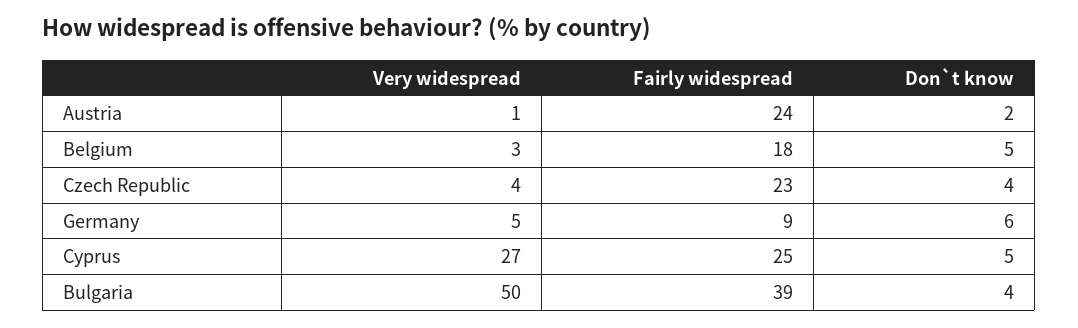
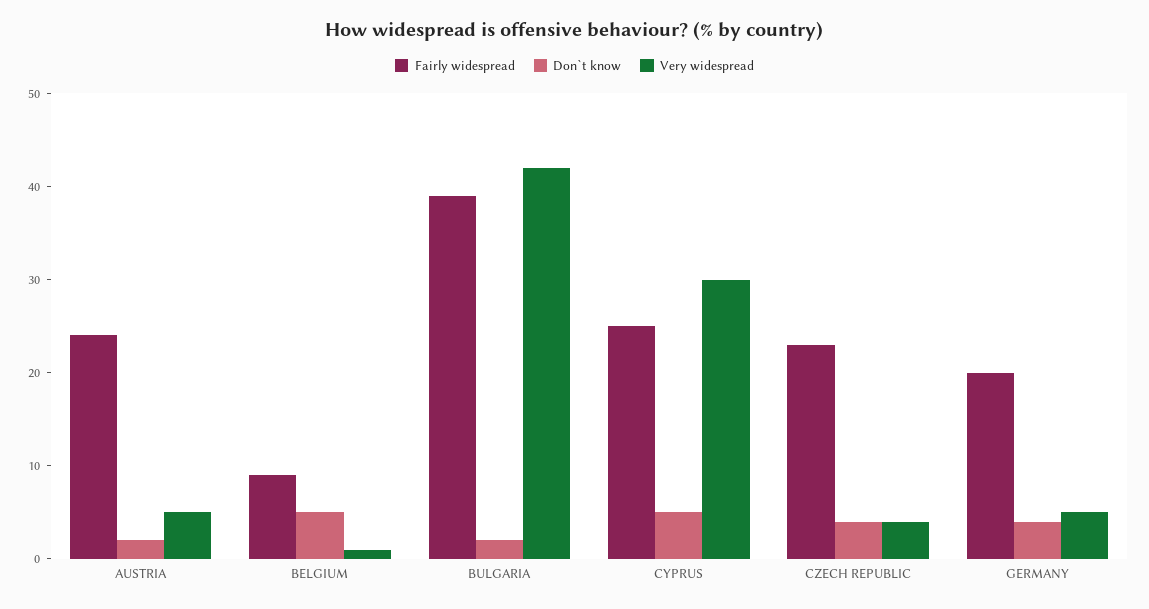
  {
    "Very widespread": {
-     "Austria": 1,
+     "Austria": 5,
-     "Belgium": 3,
+     "Belgium": 1,
      "Czech Republic": 4,
      "Germany": 5,
-     "Cyprus": 27,
+     "Cyprus": 30,
-     "Bulgaria": 50
+     "Bulgaria": 42
    },
    "Fairly widespread": {
      "Austria": 24,
-     "Belgium": 18,
+     "Belgium": 9,
      "Czech Republic": 23,
-     "Germany": 9,
+     "Germany": 20,
      "Cyprus": 25,
      "Bulgaria": 39
    },
    "Don`t know": {
      "Austria": 2,
      "Belgium": 5,
      "Czech Republic": 4,
-     "Germany": 6,
+     "Germany": 4,
      "Cyprus": 5,
-     "Bulgaria": 4
+     "Bulgaria": 2
    }
  }

